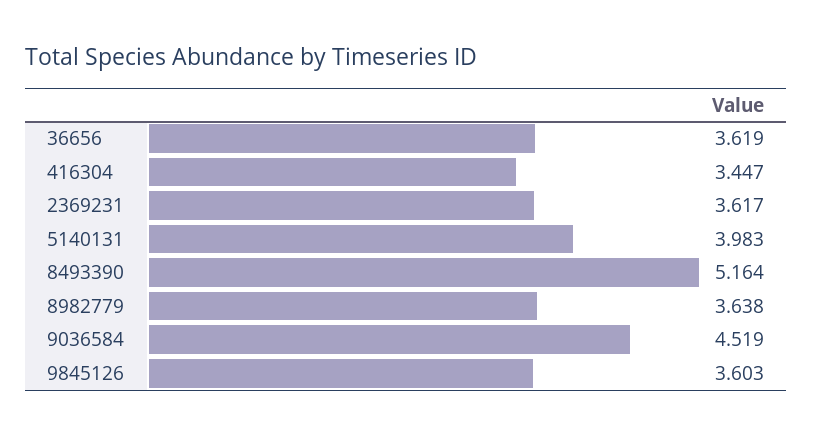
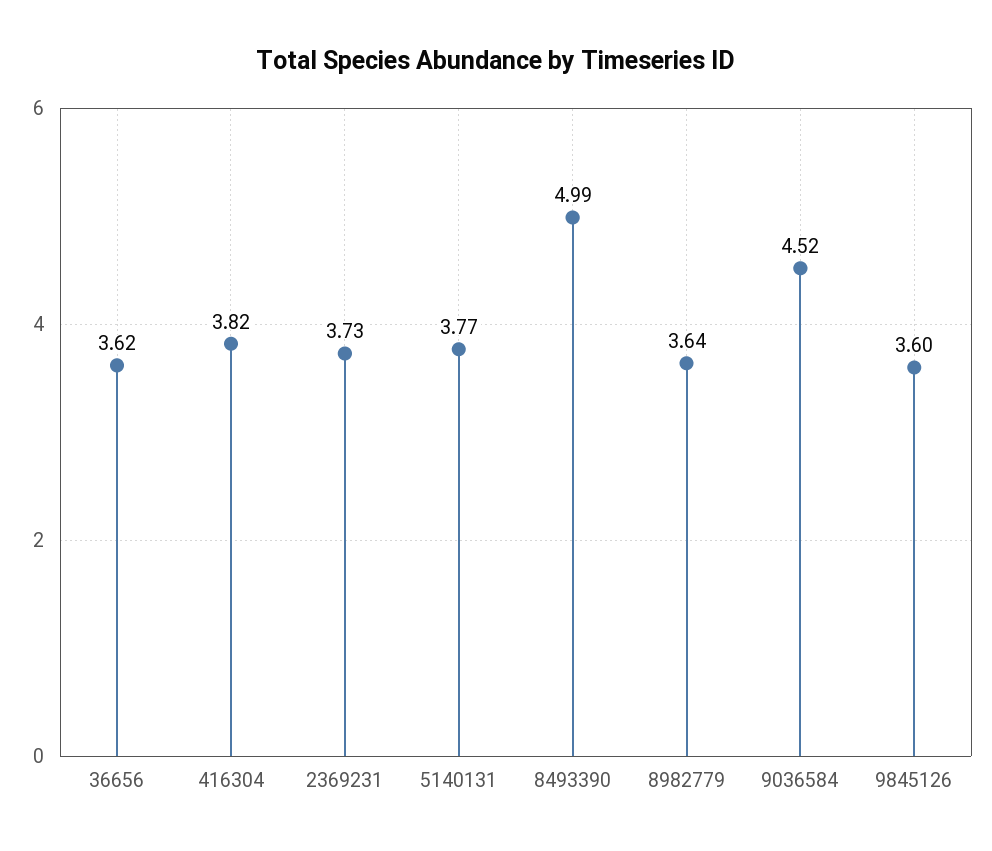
  {
    "36656": 3.619,
-   "416304": 3.447,
+   "416304": 3.82,
-   "2369231": 3.617,
+   "2369231": 3.73,
-   "5140131": 3.983,
+   "5140131": 3.77,
-   "8493390": 5.164,
+   "8493390": 4.99,
    "8982779": 3.638,
    "9036584": 4.519,
    "9845126": 3.603
  }

